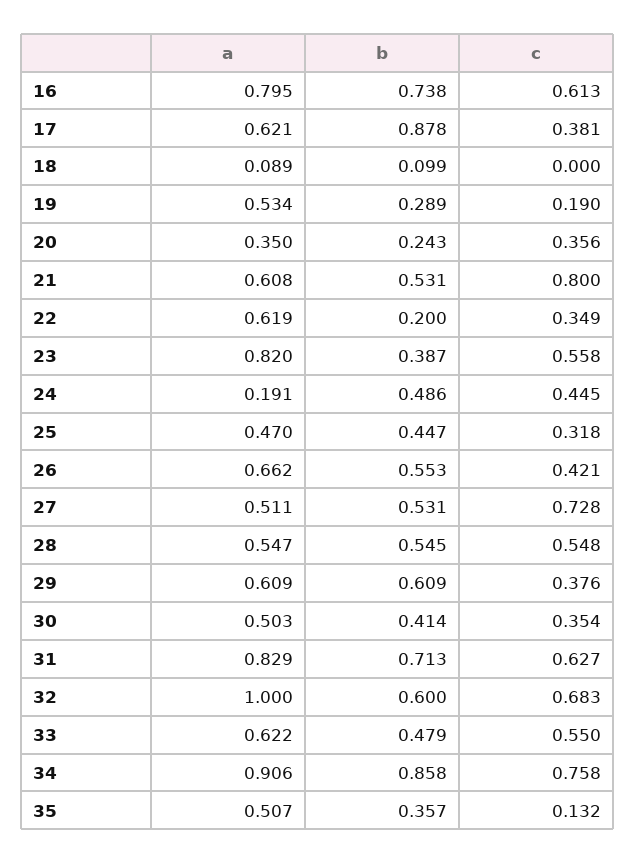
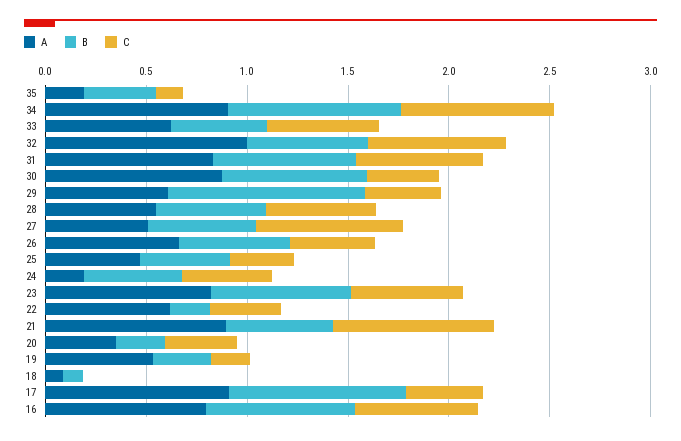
  {
    "a": {
      "16": 0.795,
-     "17": 0.621,
+     "17": 0.9,
      "18": 0.089,
      "19": 0.534,
      "20": 0.35,
-     "21": 0.608,
+     "21": 0.9,
      "22": 0.619,
      "23": 0.82,
      "24": 0.191,
      "25": 0.47,
      "26": 0.662,
      "27": 0.511,
      "28": 0.547,
      "29": 0.609,
-     "30": 0.503,
+     "30": 0.9,
      "31": 0.829,
      "32": 1,
      "33": 0.622,
      "34": 0.906,
-     "35": 0.507
+     "35": 0.2
    },
    "b": {
      "16": 0.738,
      "17": 0.878,
      "18": 0.099,
      "19": 0.289,
      "20": 0.243,
      "21": 0.531,
      "22": 0.2,
-     "23": 0.387,
+     "23": 0.7,
      "24": 0.486,
      "25": 0.447,
      "26": 0.553,
      "27": 0.531,
      "28": 0.545,
-     "29": 0.609,
+     "29": 1,
-     "30": 0.414,
+     "30": 0.7,
      "31": 0.713,
      "32": 0.6,
      "33": 0.479,
      "34": 0.858,
      "35": 0.357
    },
    "c": {
      "16": 0.613,
      "17": 0.381,
      "18": 0,
      "19": 0.19,
      "20": 0.356,
      "21": 0.8,
      "22": 0.349,
      "23": 0.558,
      "24": 0.445,
      "25": 0.318,
      "26": 0.421,
      "27": 0.728,
      "28": 0.548,
      "29": 0.376,
      "30": 0.354,
      "31": 0.627,
      "32": 0.683,
      "33": 0.55,
      "34": 0.758,
      "35": 0.132
    }
  }

